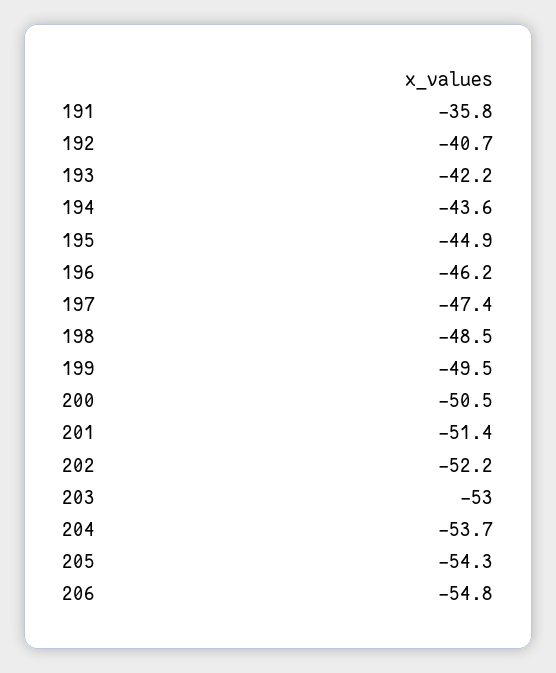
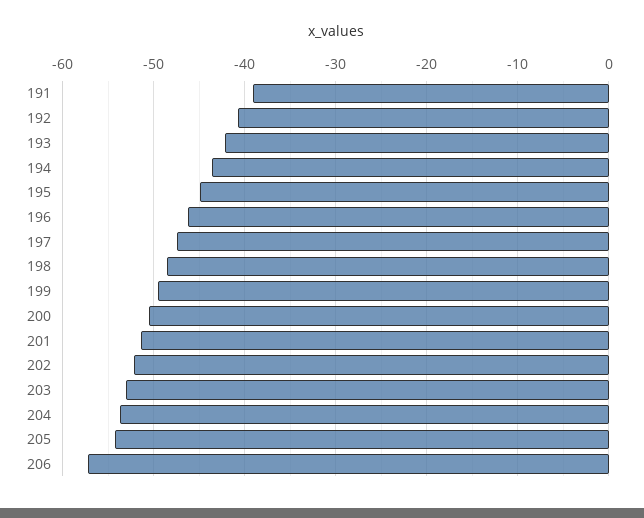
  {
-   "191": -35.8,
+   "191": -39,
    "192": -40.7,
    "193": -42.2,
    "194": -43.6,
    "195": -44.9,
    "196": -46.2,
    "197": -47.4,
    "198": -48.5,
    "199": -49.5,
    "200": -50.5,
    "201": -51.4,
    "202": -52.2,
    "203": -53,
    "204": -53.7,
    "205": -54.3,
-   "206": -54.8
+   "206": -57
  }

